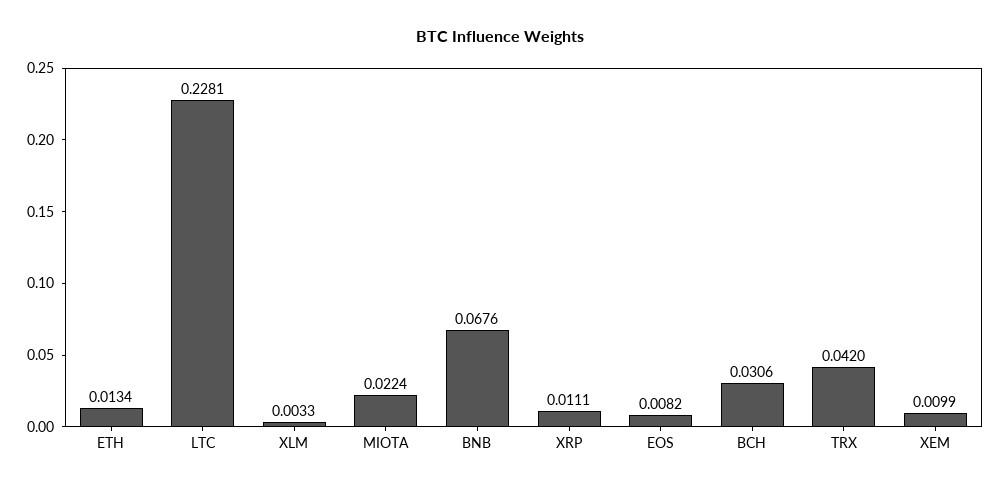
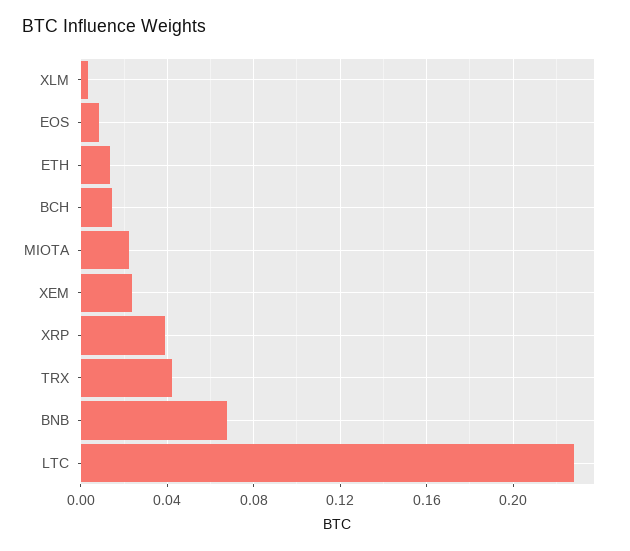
  {
    "ETH": 0.0134,
    "LTC": 0.2281,
    "XLM": 0.0033,
    "MIOTA": 0.0224,
    "BNB": 0.0676,
-   "XRP": 0.0111,
+   "XRP": 0.04,
    "EOS": 0.0082,
-   "BCH": 0.0306,
+   "BCH": 0.015,
    "TRX": 0.042,
-   "XEM": 0.0099
+   "XEM": 0.025
  }

